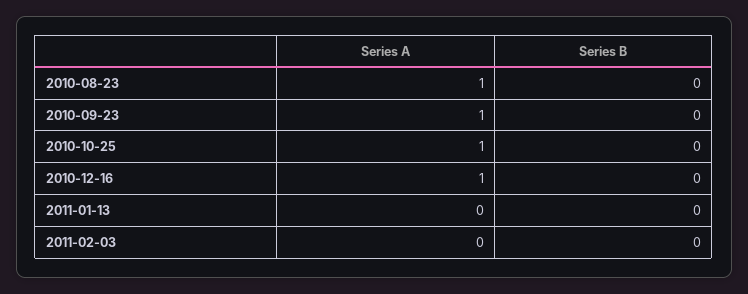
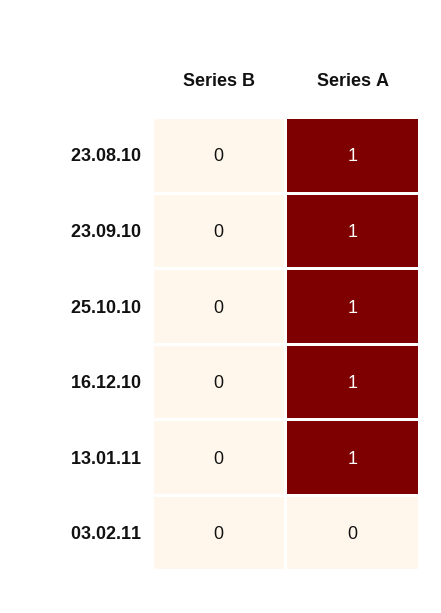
  {
    "Series A": {
      "2010-08-23": 1,
      "2010-09-23": 1,
      "2010-10-25": 1,
      "2010-12-16": 1,
-     "2011-01-13": 0,
+     "2011-01-13": 1,
      "2011-02-03": 0
    },
    "Series B": {
      "2010-08-23": 0,
      "2010-09-23": 0,
      "2010-10-25": 0,
      "2010-12-16": 0,
      "2011-01-13": 0,
      "2011-02-03": 0
    }
  }

